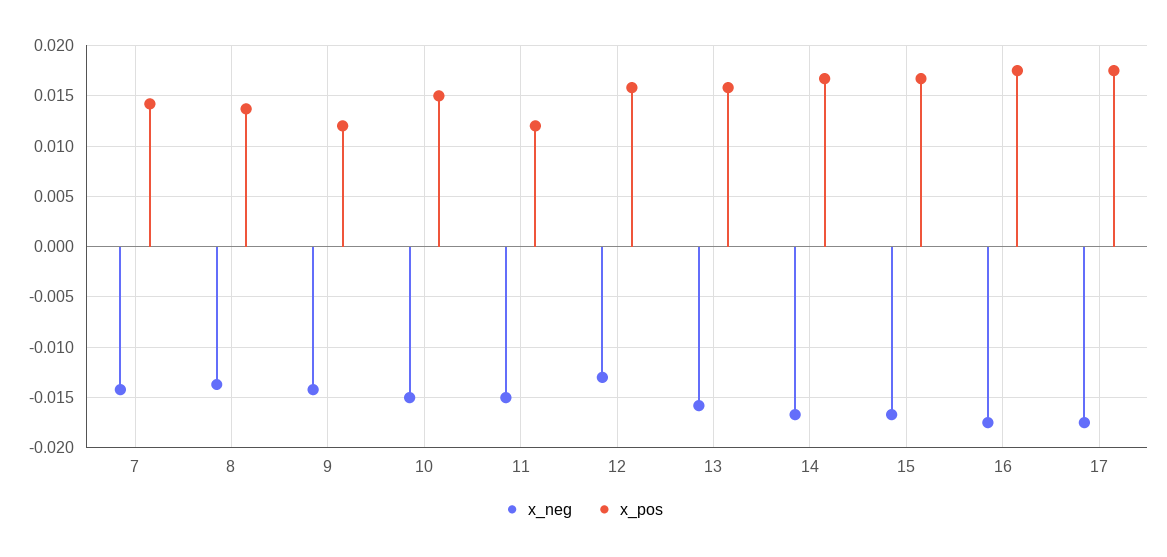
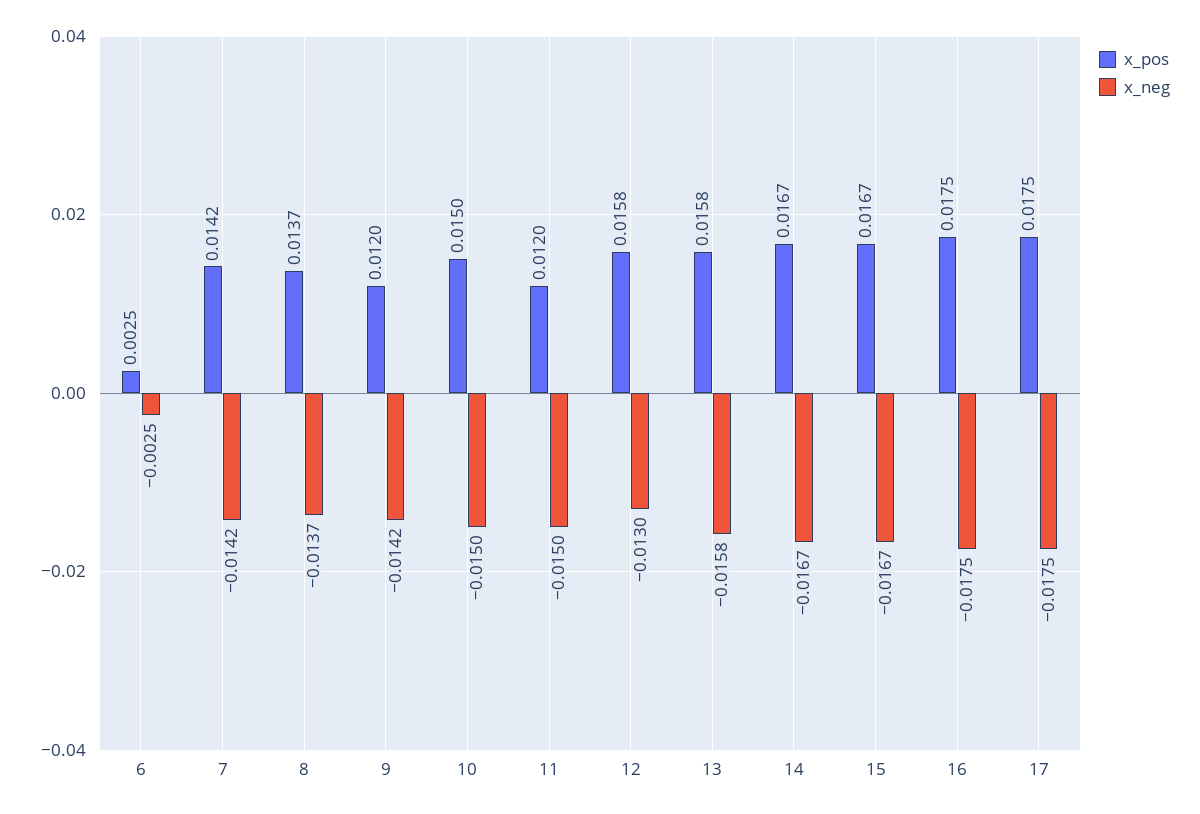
  {
    "x_neg": {
      "7": -0.0142,
      "8": -0.0137,
      "9": -0.0142,
      "10": -0.015,
      "11": -0.015,
      "12": -0.013,
      "13": -0.0158,
      "14": -0.0167,
      "15": -0.0167,
      "16": -0.0175,
-     "17": -0.0175
+     "17": -0.0175,
+     "6": -0.0025
    },
    "x_pos": {
      "7": 0.0142,
      "8": 0.0137,
      "9": 0.012,
      "10": 0.015,
      "11": 0.012,
      "12": 0.0158,
      "13": 0.0158,
      "14": 0.0167,
      "15": 0.0167,
      "16": 0.0175,
-     "17": 0.0175
+     "17": 0.0175,
+     "6": 0.0025
    }
  }

